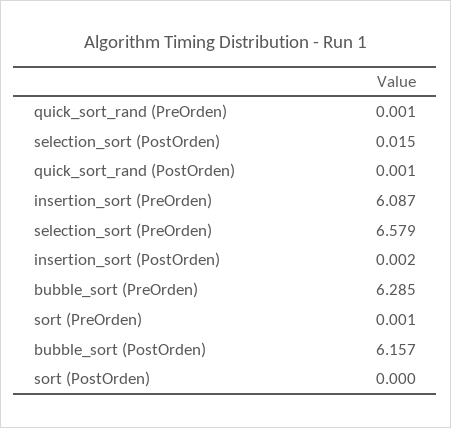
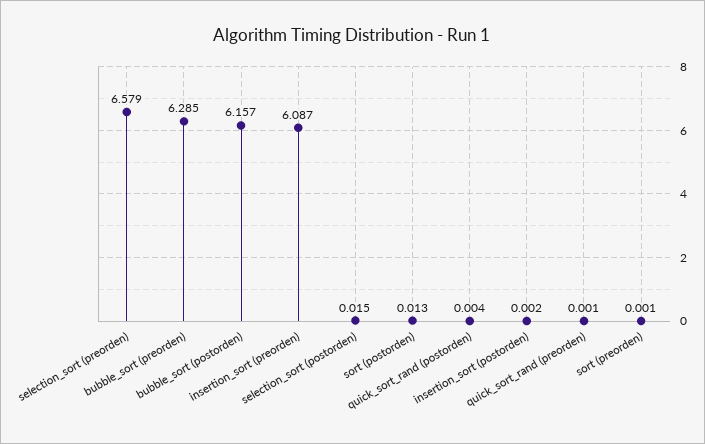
  {
    "quick_sort_rand (PreOrden)": 0.001,
    "selection_sort (PostOrden)": 0.015,
-   "quick_sort_rand (PostOrden)": 0.001,
+   "quick_sort_rand (PostOrden)": 0.004,
    "insertion_sort (PreOrden)": 6.087,
    "selection_sort (PreOrden)": 6.579,
    "insertion_sort (PostOrden)": 0.002,
    "bubble_sort (PreOrden)": 6.285,
    "sort (PreOrden)": 0.001,
    "bubble_sort (PostOrden)": 6.157,
-   "sort (PostOrden)": 0
+   "sort (PostOrden)": 0.013
  }

